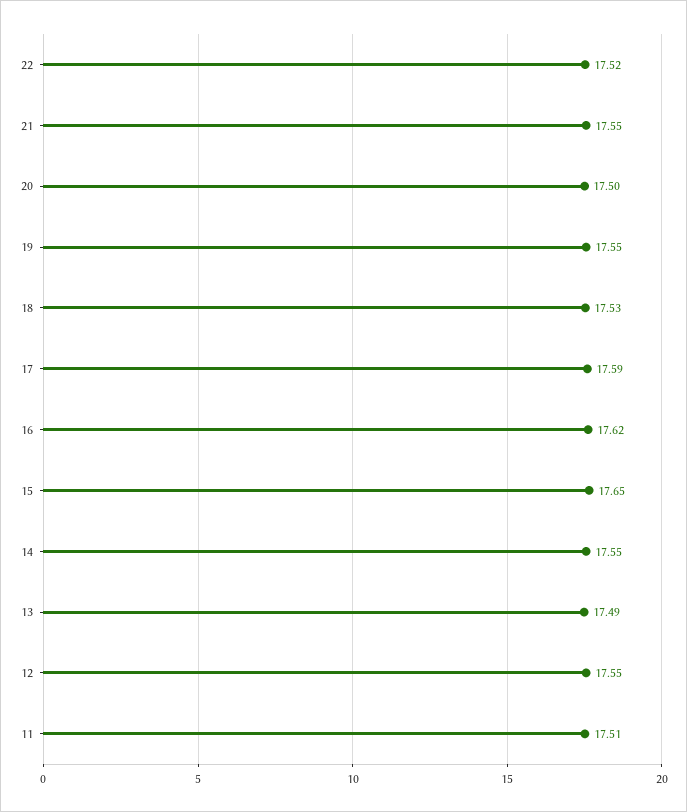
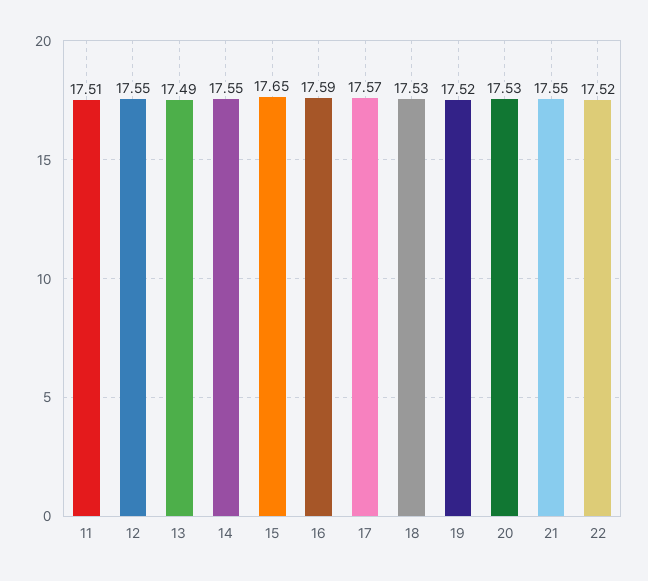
  {
    "22": 17.52,
    "21": 17.55,
-   "20": 17.5,
+   "20": 17.53,
-   "19": 17.55,
+   "19": 17.52,
    "18": 17.53,
-   "17": 17.59,
+   "17": 17.57,
-   "16": 17.62,
+   "16": 17.59,
    "15": 17.65,
    "14": 17.55,
    "13": 17.49,
    "12": 17.55,
    "11": 17.51
  }

